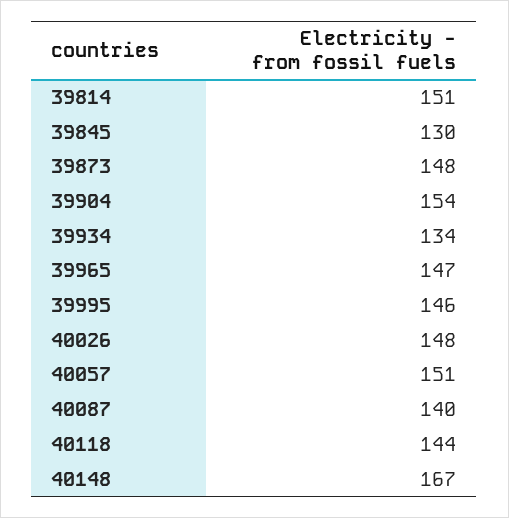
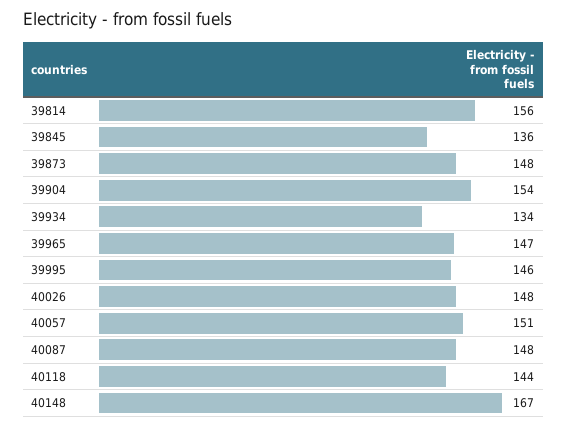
  {
-   "39814": 151,
+   "39814": 156,
-   "39845": 130,
+   "39845": 136,
    "39873": 148,
    "39904": 154,
    "39934": 134,
    "39965": 147,
    "39995": 146,
    "40026": 148,
    "40057": 151,
-   "40087": 140,
+   "40087": 148,
    "40118": 144,
    "40148": 167
  }

